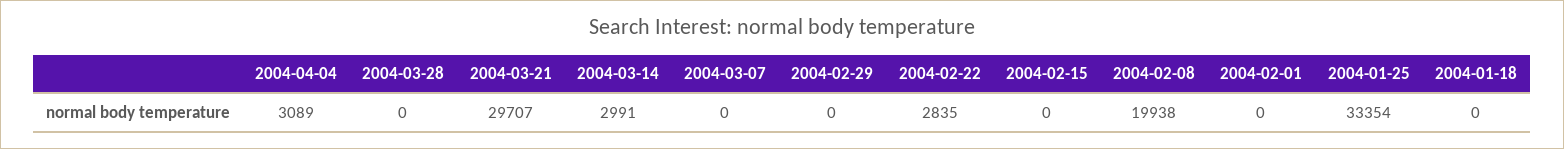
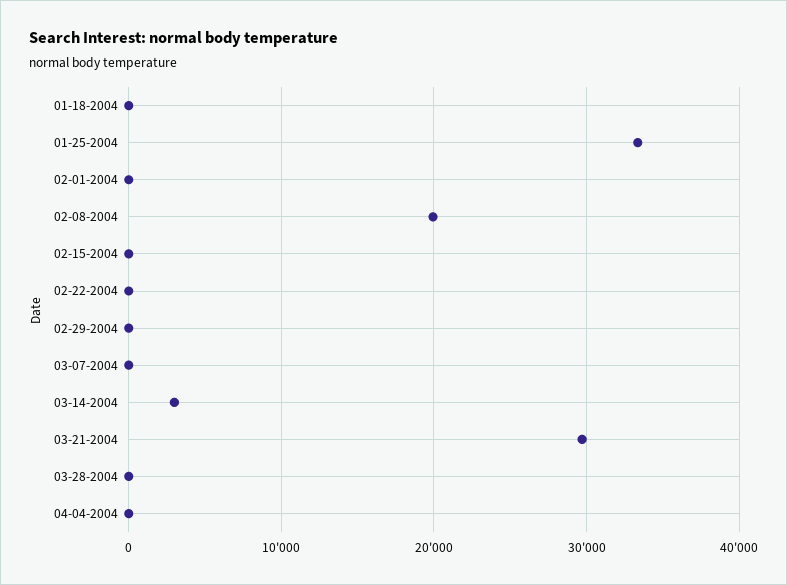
  {
-   "2004-04-04": 3089,
+   "2004-04-04": 0,
    "2004-03-28": 0,
    "2004-03-21": 29707,
    "2004-03-14": 2991,
    "2004-03-07": 0,
    "2004-02-29": 0,
-   "2004-02-22": 2835,
+   "2004-02-22": 0,
    "2004-02-15": 0,
    "2004-02-08": 19938,
    "2004-02-01": 0,
    "2004-01-25": 33354,
    "2004-01-18": 0
  }

